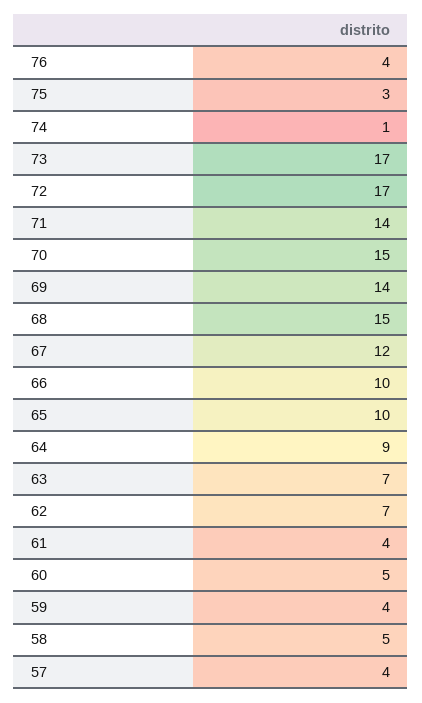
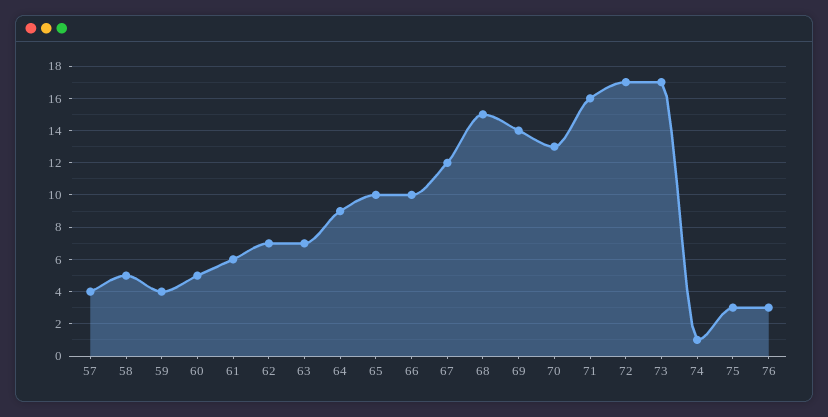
  {
-   "76": 4,
+   "76": 3,
    "75": 3,
    "74": 1,
    "73": 17,
    "72": 17,
-   "71": 14,
+   "71": 16,
-   "70": 15,
+   "70": 13,
    "69": 14,
    "68": 15,
    "67": 12,
    "66": 10,
    "65": 10,
    "64": 9,
    "63": 7,
    "62": 7,
-   "61": 4,
+   "61": 6,
    "60": 5,
    "59": 4,
    "58": 5,
    "57": 4
  }

